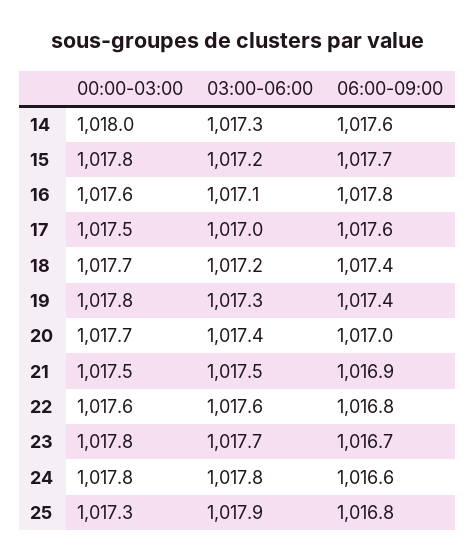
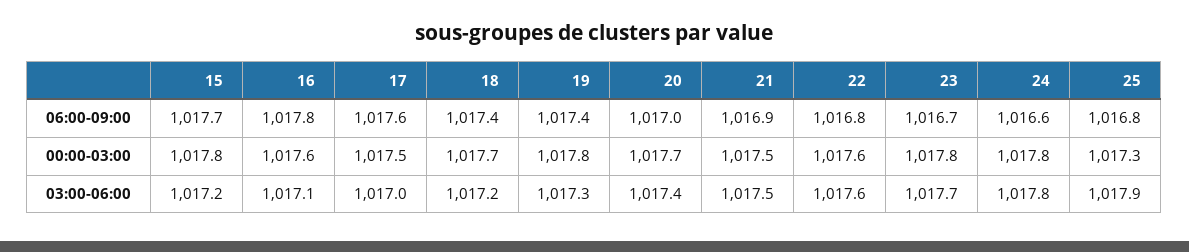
  {
    "00:00-03:00": {
-     "14": 1018,
      "15": 1017.8,
      "16": 1017.6,
      "17": 1017.5,
      "18": 1017.7,
      "19": 1017.8,
      "20": 1017.7,
      "21": 1017.5,
      "22": 1017.6,
      "23": 1017.8,
      "24": 1017.8,
      "25": 1017.3
    },
    "03:00-06:00": {
-     "14": 1017.3,
      "15": 1017.2,
      "16": 1017.1,
      "17": 1017,
      "18": 1017.2,
      "19": 1017.3,
      "20": 1017.4,
      "21": 1017.5,
      "22": 1017.6,
      "23": 1017.7,
      "24": 1017.8,
      "25": 1017.9
    },
    "06:00-09:00": {
-     "14": 1017.6,
      "15": 1017.7,
      "16": 1017.8,
      "17": 1017.6,
      "18": 1017.4,
      "19": 1017.4,
      "20": 1017,
      "21": 1016.9,
      "22": 1016.8,
      "23": 1016.7,
      "24": 1016.6,
      "25": 1016.8
    }
  }

